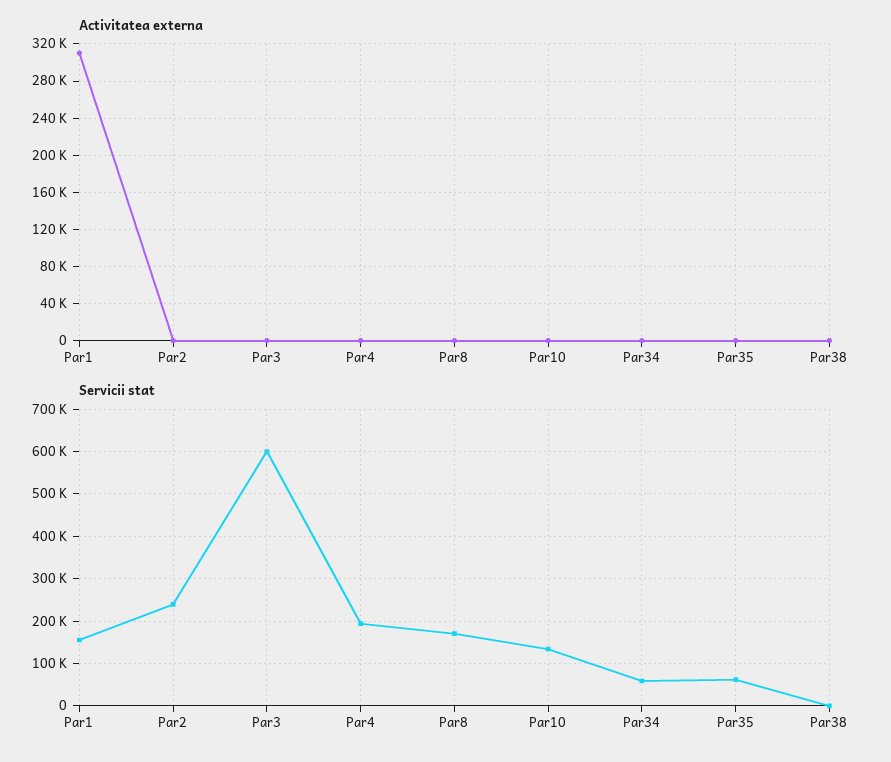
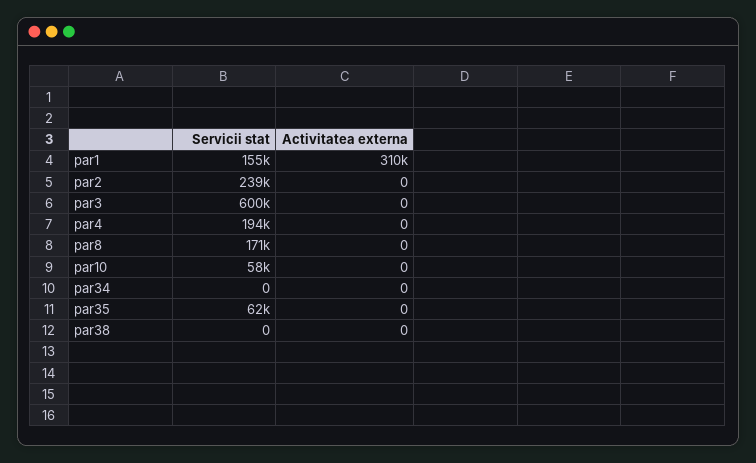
  {
    "Activitatea externa": {
      "Par1": 310000,
      "Par2": 0,
      "Par3": 0,
      "Par4": 0,
      "Par8": 0,
      "Par10": 0,
      "Par34": 0,
      "Par35": 0,
      "Par38": 0
    },
    "Servicii stat": {
      "Par1": 155000,
      "Par2": 239000,
      "Par3": 600000,
      "Par4": 194000,
      "Par8": 171000,
-     "Par10": 140000,
+     "Par10": 58000,
-     "Par34": 60000,
+     "Par34": 0,
      "Par35": 62000,
      "Par38": 0
    }
  }

